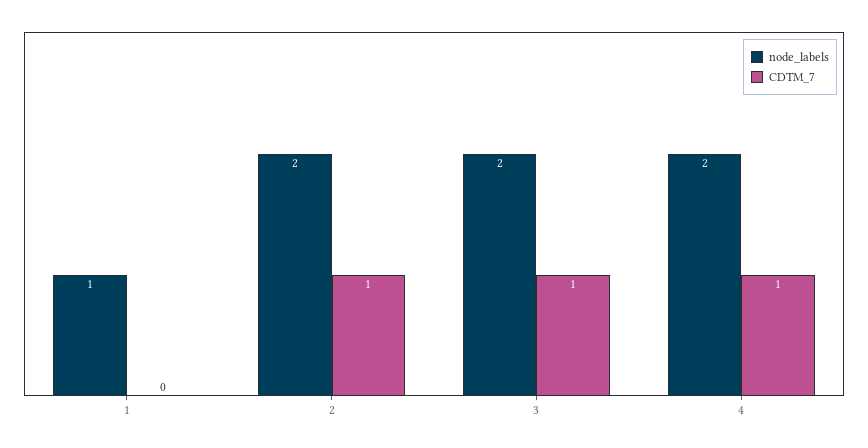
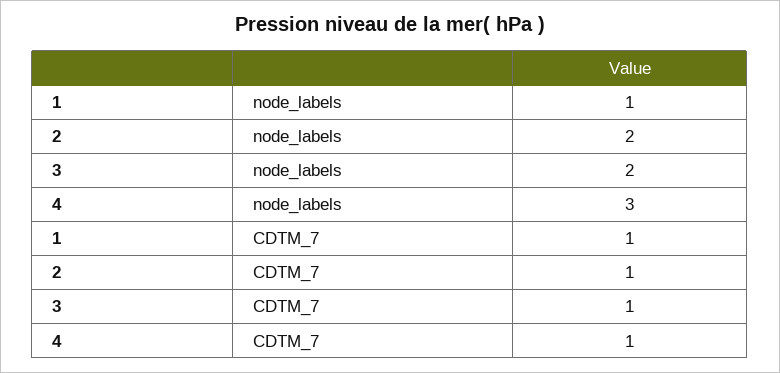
  {
    "node_labels": {
      "1": 1,
      "2": 2,
      "3": 2,
-     "4": 2
+     "4": 3
    },
    "CDTM_7": {
-     "1": 0,
+     "1": 1,
      "2": 1,
      "3": 1,
      "4": 1
    }
  }

